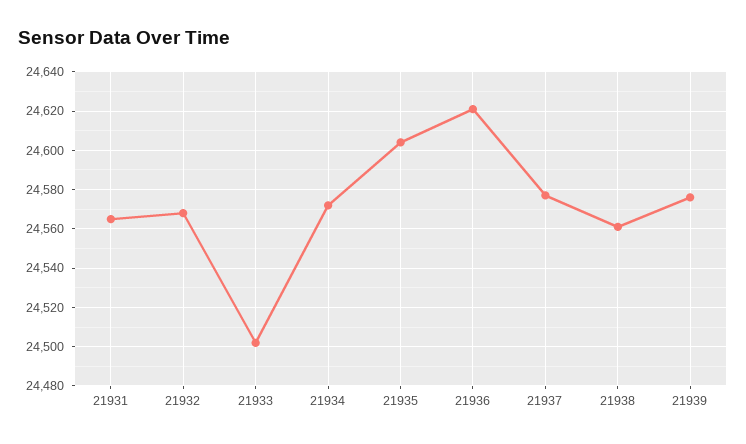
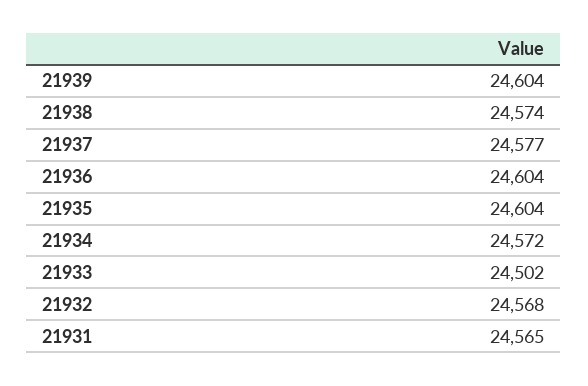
  {
    "21931": 24565,
    "21932": 24568,
    "21933": 24502,
    "21934": 24572,
    "21935": 24604,
-   "21936": 24620,
+   "21936": 24604,
    "21937": 24577,
-   "21938": 24560,
+   "21938": 24574,
-   "21939": 24575
+   "21939": 24604
  }

